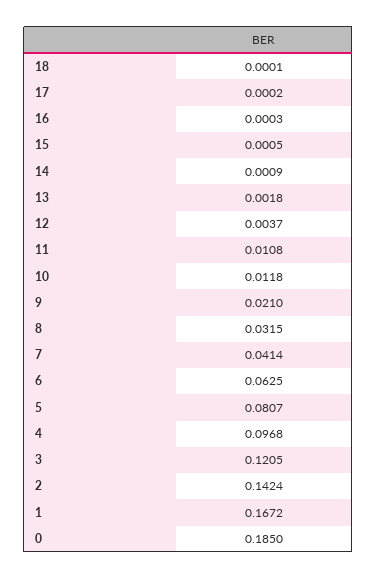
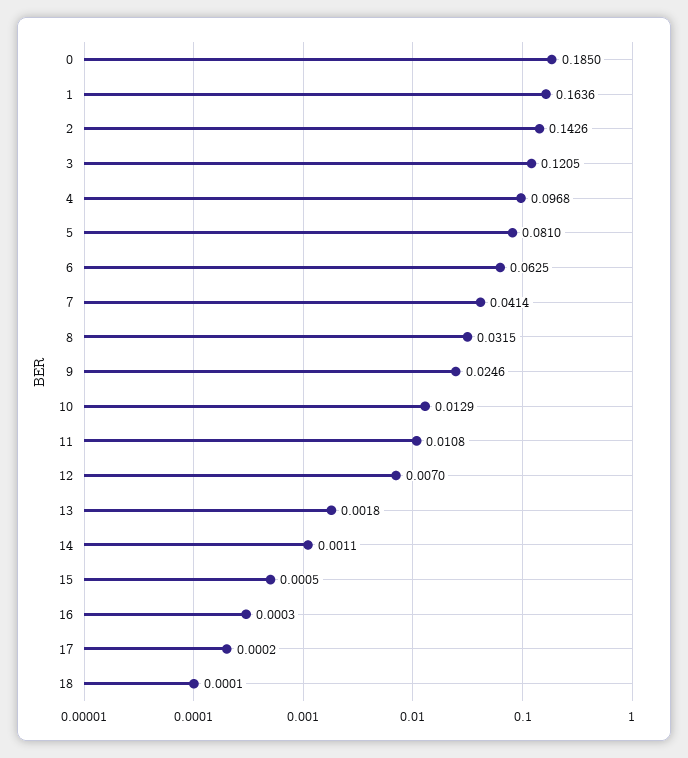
  {
    "18": 0.0001,
    "17": 0.0002,
    "16": 0.0003,
    "15": 0.0005,
-   "14": 0.0009,
+   "14": 0.0011,
    "13": 0.0018,
-   "12": 0.0037,
+   "12": 0.007,
    "11": 0.0108,
-   "10": 0.0118,
+   "10": 0.0129,
-   "9": 0.021,
+   "9": 0.0246,
    "8": 0.0315,
    "7": 0.0414,
    "6": 0.0625,
-   "5": 0.0807,
+   "5": 0.081,
    "4": 0.0968,
    "3": 0.1205,
-   "2": 0.1424,
+   "2": 0.1426,
-   "1": 0.1672,
+   "1": 0.1636,
    "0": 0.185
  }

